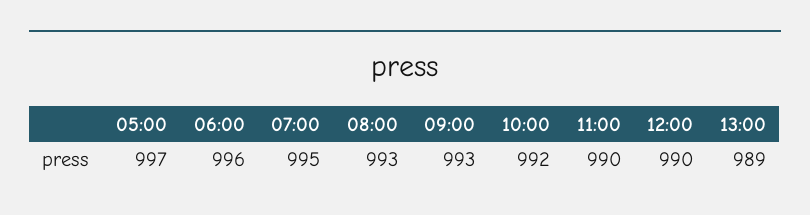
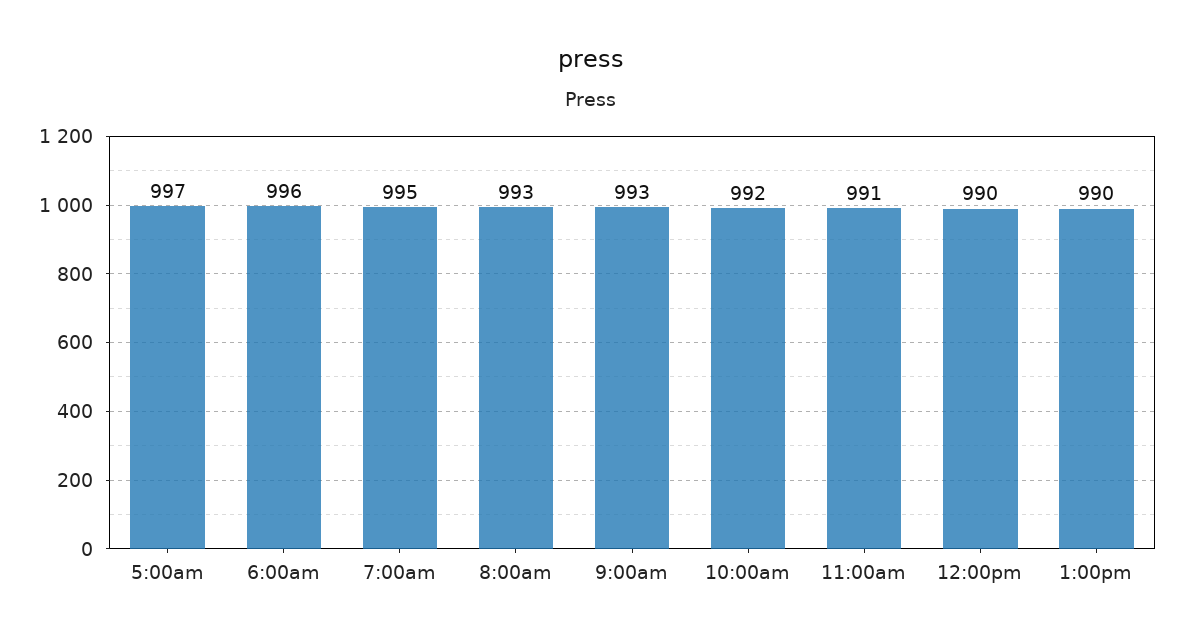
  {
    "05:00": 997,
    "06:00": 996,
    "07:00": 995,
    "08:00": 993,
    "09:00": 993,
    "10:00": 992,
-   "11:00": 990,
+   "11:00": 991,
    "12:00": 990,
-   "13:00": 989
+   "13:00": 990
  }

